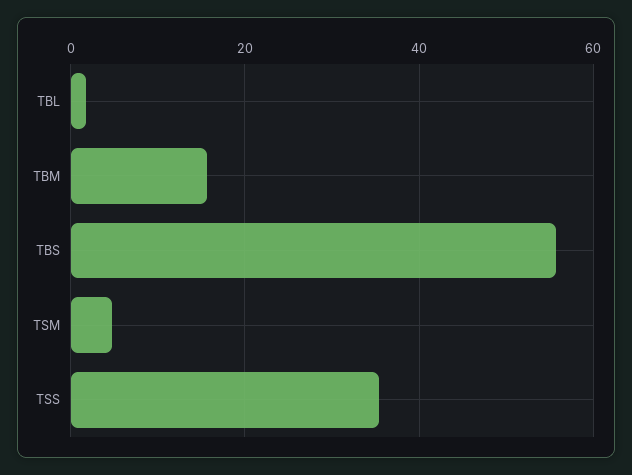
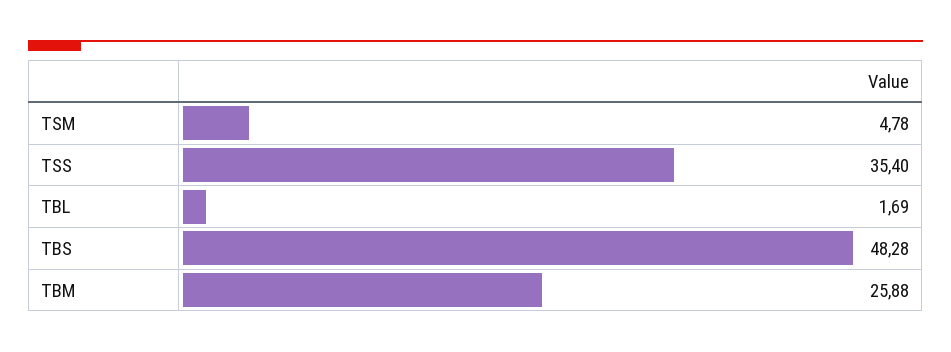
  {
    "TBL": 1.69,
-   "TBM": 16,
+   "TBM": 25.88,
-   "TBS": 56,
+   "TBS": 48.28,
    "TSM": 4.78,
    "TSS": 35.4
  }

